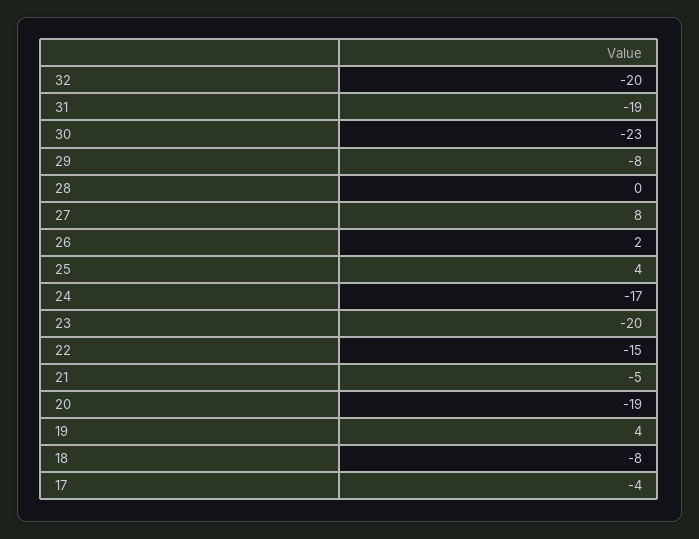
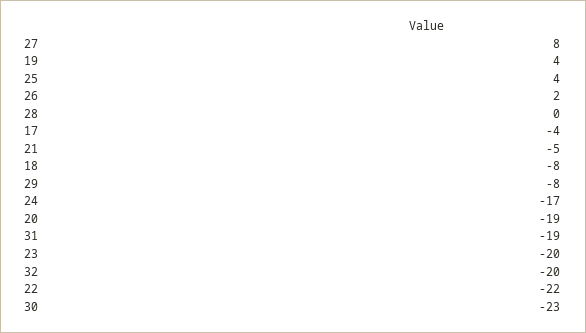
  {
    "32": -20,
    "31": -19,
    "30": -23,
    "29": -8,
    "28": 0,
    "27": 8,
    "26": 2,
    "25": 4,
    "24": -17,
    "23": -20,
-   "22": -15,
+   "22": -22,
    "21": -5,
    "20": -19,
    "19": 4,
    "18": -8,
    "17": -4
  }

